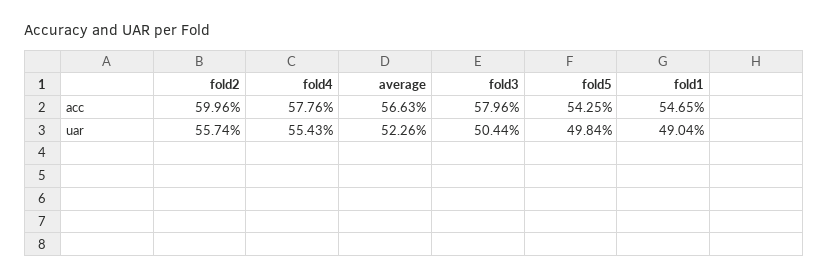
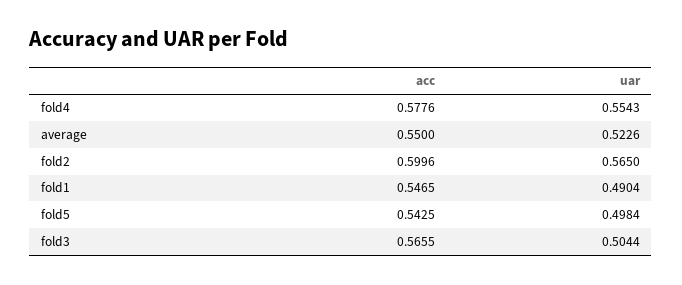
  {
    "fold2": {
      "acc": 0.5996,
-     "uar": 0.5574
+     "uar": 0.565
    },
    "fold4": {
      "acc": 0.5776,
      "uar": 0.5543
    },
    "average": {
-     "acc": 0.5663,
+     "acc": 0.55,
      "uar": 0.5226
    },
    "fold3": {
-     "acc": 0.5796,
+     "acc": 0.5655,
      "uar": 0.5044
    },
    "fold5": {
      "acc": 0.5425,
      "uar": 0.4984
    },
    "fold1": {
      "acc": 0.5465,
      "uar": 0.4904
    }
  }

